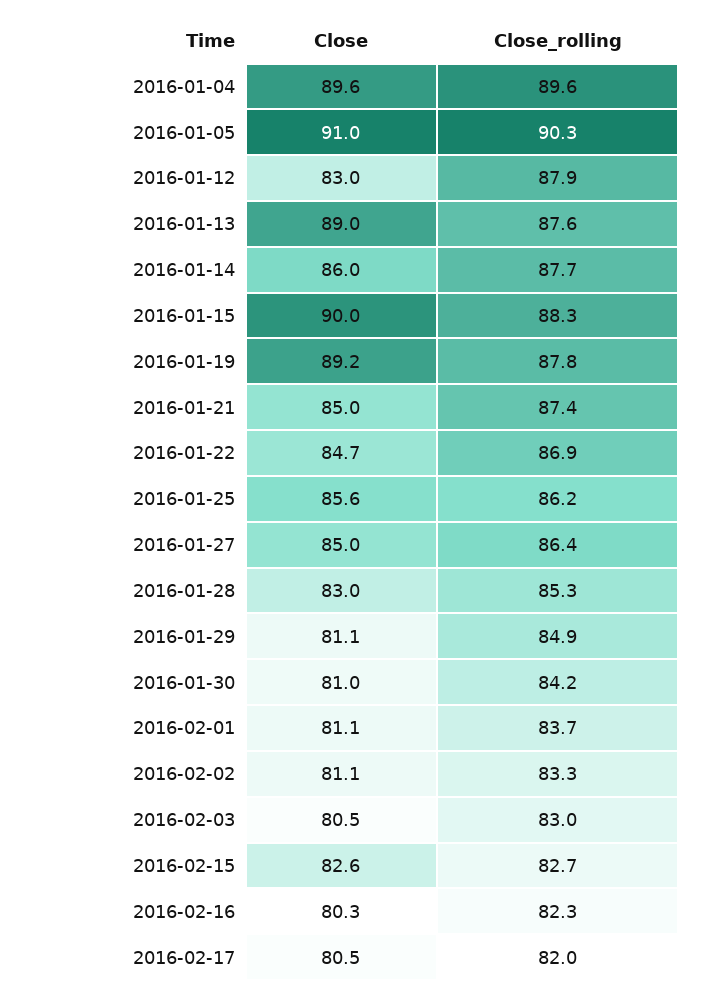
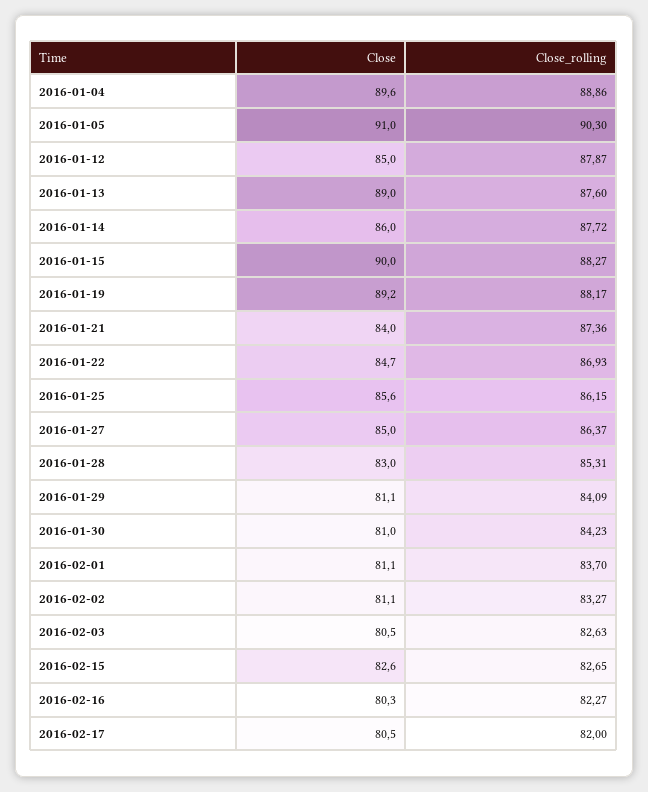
  {
    "Close": {
      "2016-01-04": 89.6,
      "2016-01-05": 91,
-     "2016-01-12": 83,
+     "2016-01-12": 85,
      "2016-01-13": 89,
      "2016-01-14": 86,
      "2016-01-15": 90,
      "2016-01-19": 89.2,
-     "2016-01-21": 85,
+     "2016-01-21": 84,
      "2016-01-22": 84.7,
      "2016-01-25": 85.6,
      "2016-01-27": 85,
      "2016-01-28": 83,
      "2016-01-29": 81.1,
      "2016-01-30": 81,
      "2016-02-01": 81.1,
      "2016-02-02": 81.1,
      "2016-02-03": 80.5,
      "2016-02-15": 82.6,
      "2016-02-16": 80.3,
      "2016-02-17": 80.5
    },
    "Close_rolling": {
-     "2016-01-04": 89.6,
+     "2016-01-04": 88.86,
      "2016-01-05": 90.3,
      "2016-01-12": 87.87,
      "2016-01-13": 87.6,
      "2016-01-14": 87.72,
      "2016-01-15": 88.27,
-     "2016-01-19": 87.8,
+     "2016-01-19": 88.17,
      "2016-01-21": 87.36,
      "2016-01-22": 86.93,
      "2016-01-25": 86.15,
      "2016-01-27": 86.37,
      "2016-01-28": 85.31,
-     "2016-01-29": 84.9,
+     "2016-01-29": 84.09,
      "2016-01-30": 84.23,
      "2016-02-01": 83.7,
      "2016-02-02": 83.27,
-     "2016-02-03": 83,
+     "2016-02-03": 82.63,
      "2016-02-15": 82.65,
      "2016-02-16": 82.27,
      "2016-02-17": 82
    }
  }

